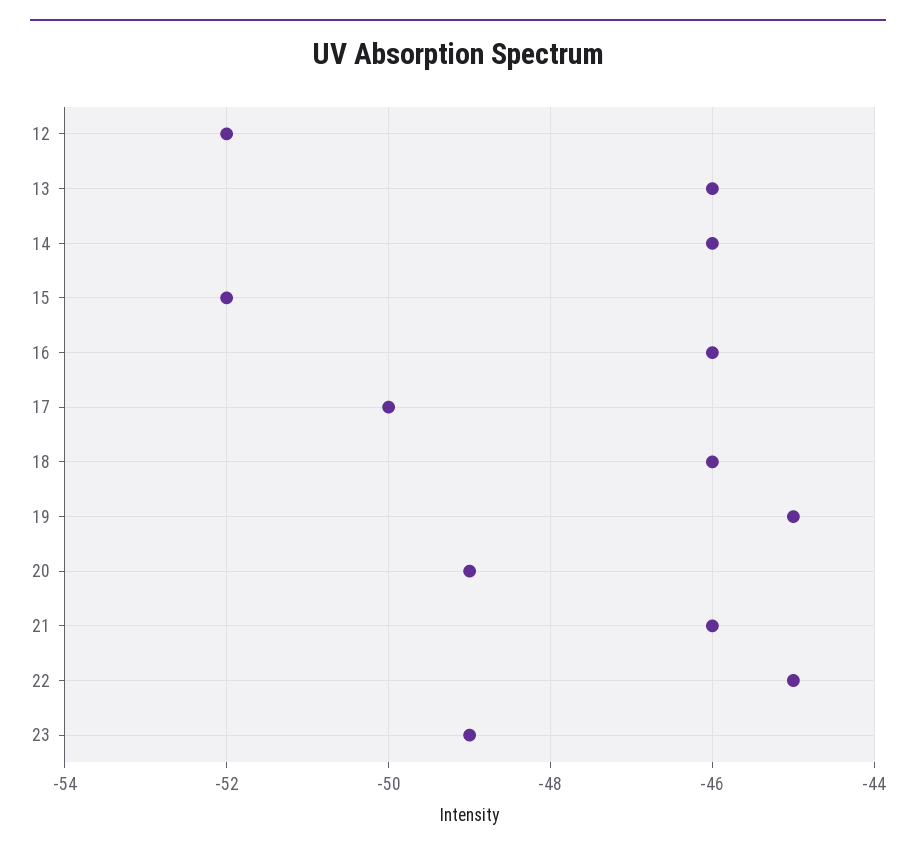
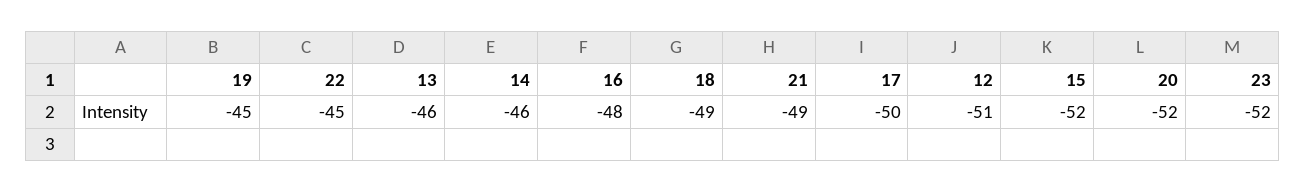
  {
-   "12": -52,
+   "12": -51,
    "13": -46,
    "14": -46,
    "15": -52,
-   "16": -46,
+   "16": -48,
    "17": -50,
-   "18": -46,
+   "18": -49,
    "19": -45,
-   "20": -49,
+   "20": -52,
-   "21": -46,
+   "21": -49,
    "22": -45,
-   "23": -49
+   "23": -52
  }

